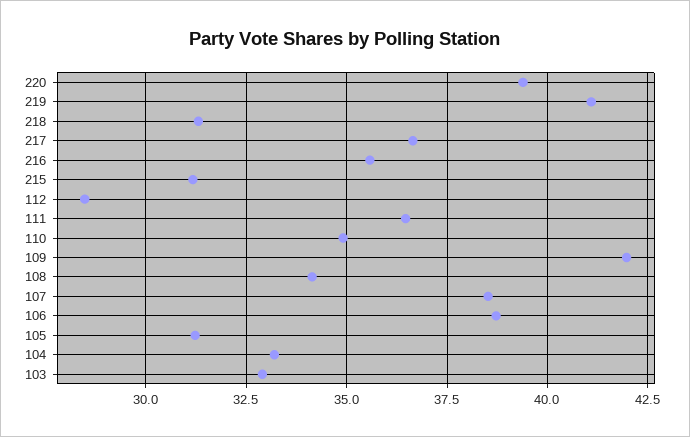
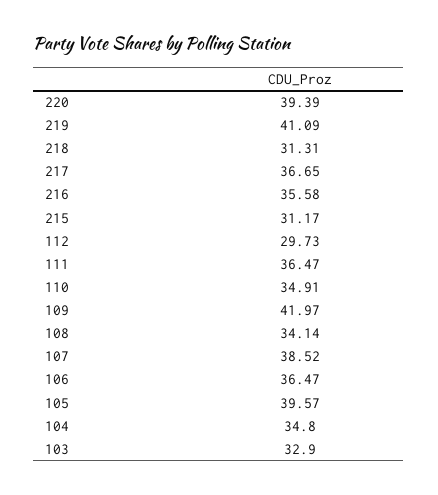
  {
    "220": 39.39,
    "219": 41.09,
    "218": 31.31,
    "217": 36.65,
    "216": 35.58,
    "215": 31.17,
-   "112": 28.5,
+   "112": 29.73,
    "111": 36.47,
    "110": 34.91,
    "109": 41.97,
    "108": 34.14,
    "107": 38.52,
-   "106": 38.75,
+   "106": 36.47,
-   "105": 31.25,
+   "105": 39.57,
-   "104": 33.25,
+   "104": 34.8,
    "103": 32.9
  }

